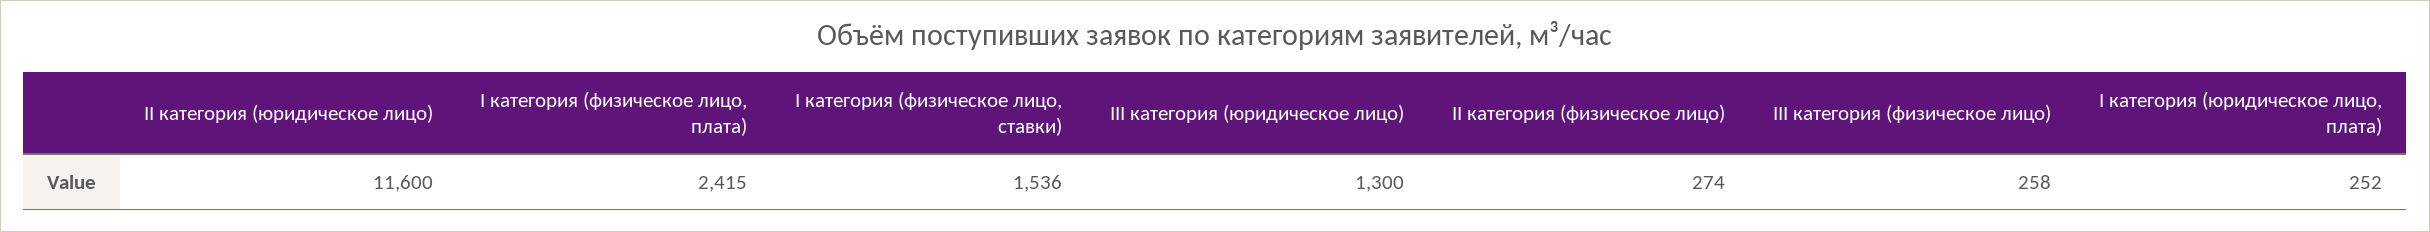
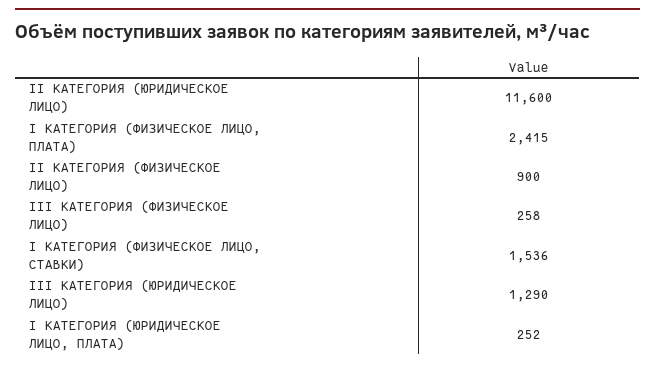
  {
    "II категория (юридическое лицо)": 11600,
    "I категория (физическое лицо, плата)": 2415,
    "I категория (физическое лицо, ставки)": 1536,
-   "III категория (юридическое лицо)": 1300,
+   "III категория (юридическое лицо)": 1290,
-   "II категория (физическое лицо)": 274,
+   "II категория (физическое лицо)": 900,
    "III категория (физическое лицо)": 258,
    "I категория (юридическое лицо, плата)": 252
  }

